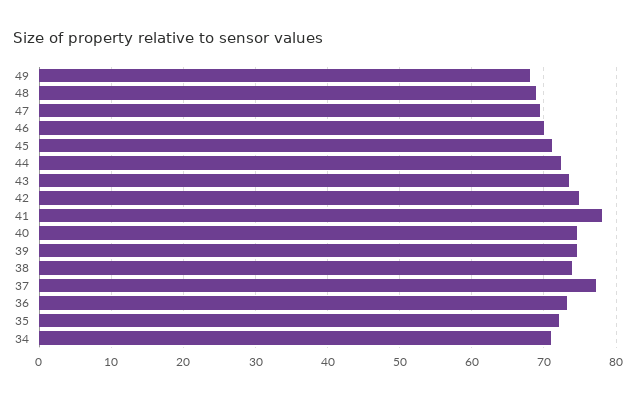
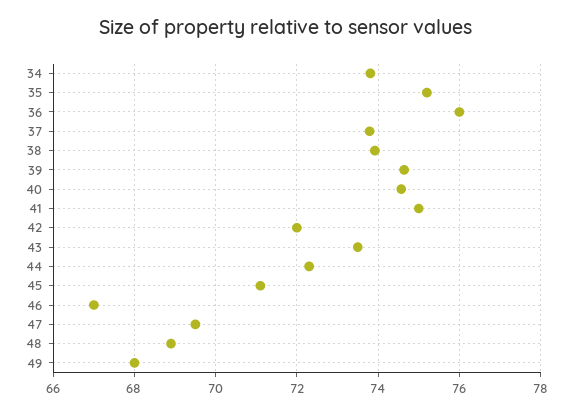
  {
    "49": 68,
    "48": 69,
    "47": 69.6,
-   "46": 70,
+   "46": 67,
    "45": 71.2,
    "44": 72.4,
    "43": 73.6,
-   "42": 75,
+   "42": 72,
-   "41": 78,
+   "41": 75,
    "40": 74.6,
    "39": 74.6,
    "38": 74,
-   "37": 77,
+   "37": 73.8,
-   "36": 73,
+   "36": 76,
-   "35": 72,
+   "35": 75.2,
-   "34": 71
+   "34": 73.8
  }

